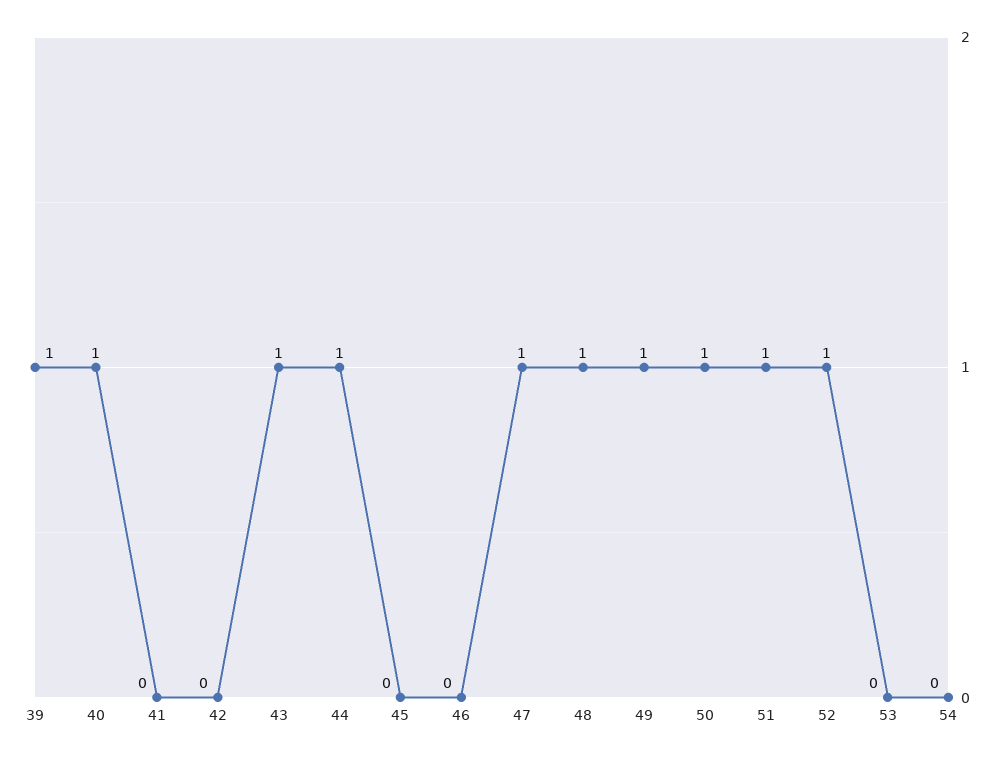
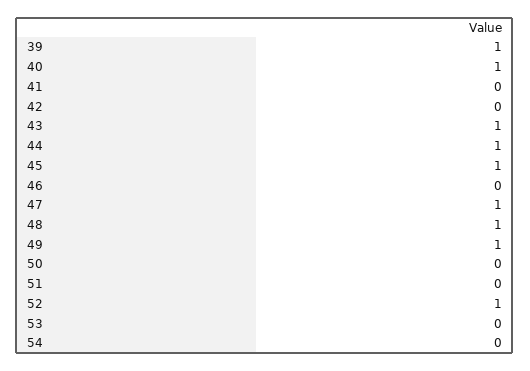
  {
    "39": 1,
    "40": 1,
    "41": 0,
    "42": 0,
    "43": 1,
    "44": 1,
-   "45": 0,
+   "45": 1,
    "46": 0,
    "47": 1,
    "48": 1,
    "49": 1,
-   "50": 1,
+   "50": 0,
-   "51": 1,
+   "51": 0,
    "52": 1,
    "53": 0,
    "54": 0
  }

